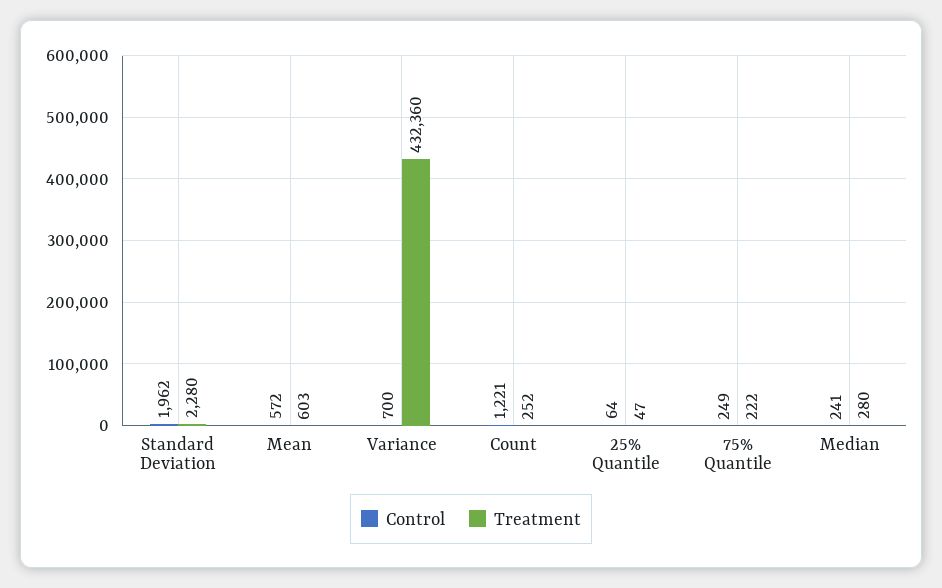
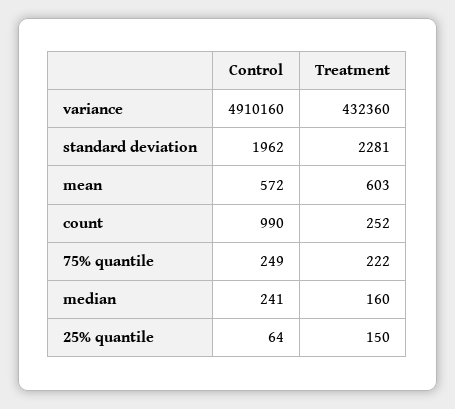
  {
    "Control": {
      "Standard Deviation": 1962,
      "Mean": 572,
-     "Variance": 700,
+     "Variance": 4910160,
-     "Count": 1221,
+     "Count": 990,
      "25% Quantile": 64,
      "75% Quantile": 249,
      "Median": 241
    },
    "Treatment": {
-     "Standard Deviation": 2280,
+     "Standard Deviation": 2281,
      "Mean": 603,
      "Variance": 432360,
      "Count": 252,
-     "25% Quantile": 47,
+     "25% Quantile": 150,
      "75% Quantile": 222,
-     "Median": 280
+     "Median": 160
    }
  }

